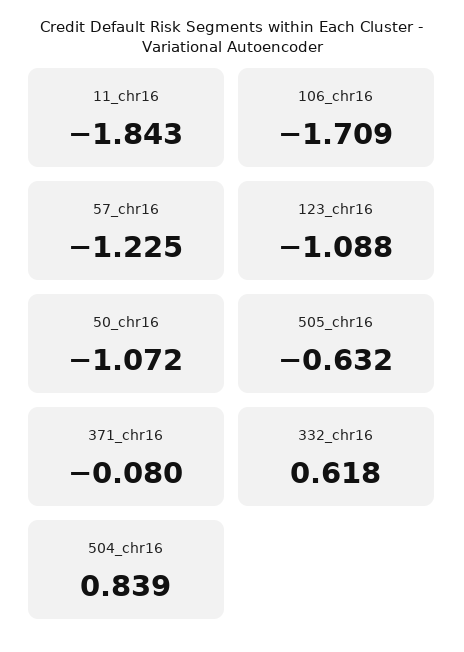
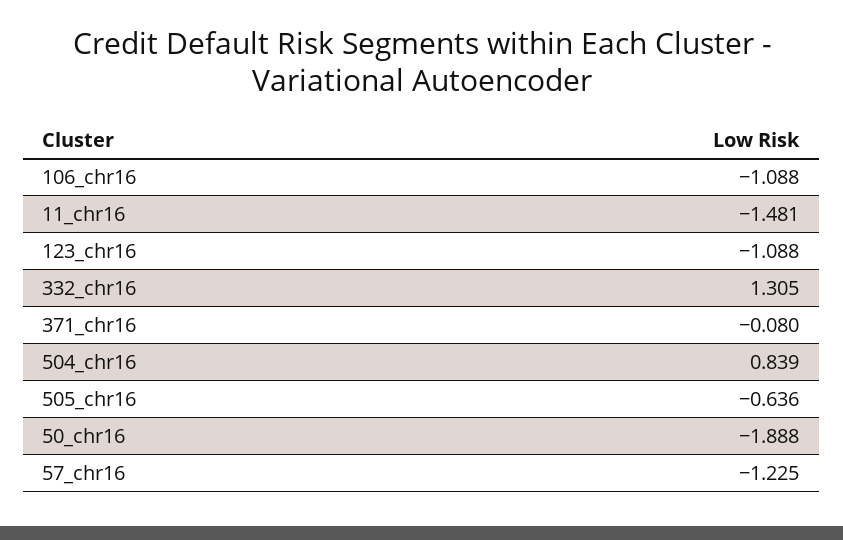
  {
-   "11_chr16": -1.843,
+   "11_chr16": -1.481,
-   "106_chr16": -1.709,
+   "106_chr16": -1.088,
    "57_chr16": -1.225,
    "123_chr16": -1.088,
-   "50_chr16": -1.072,
+   "50_chr16": -1.888,
-   "505_chr16": -0.632,
+   "505_chr16": -0.636,
    "371_chr16": -0.08,
-   "332_chr16": 0.618,
+   "332_chr16": 1.305,
    "504_chr16": 0.839
  }

